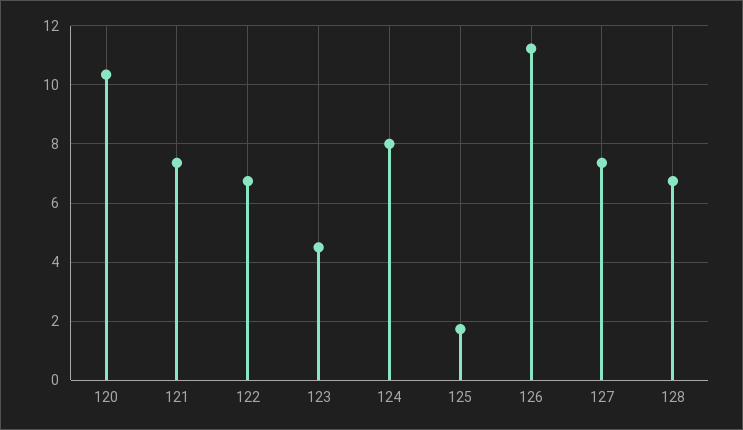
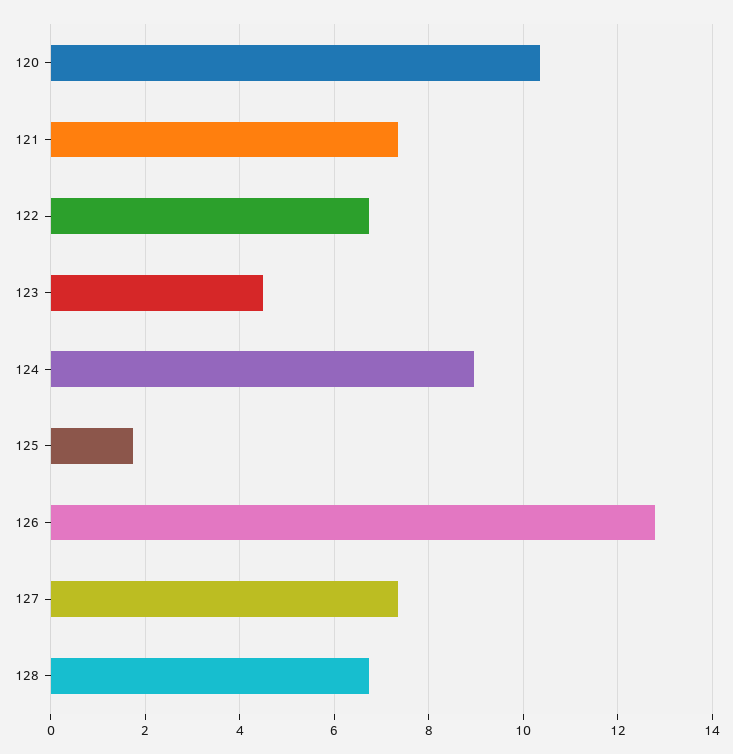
  {
    "120": 10.4,
    "121": 7.4,
    "122": 6.8,
    "123": 4.6,
-   "124": 8,
+   "124": 9,
    "125": 1.8,
-   "126": 11.25,
+   "126": 12.8,
    "127": 7.4,
    "128": 6.8
  }

